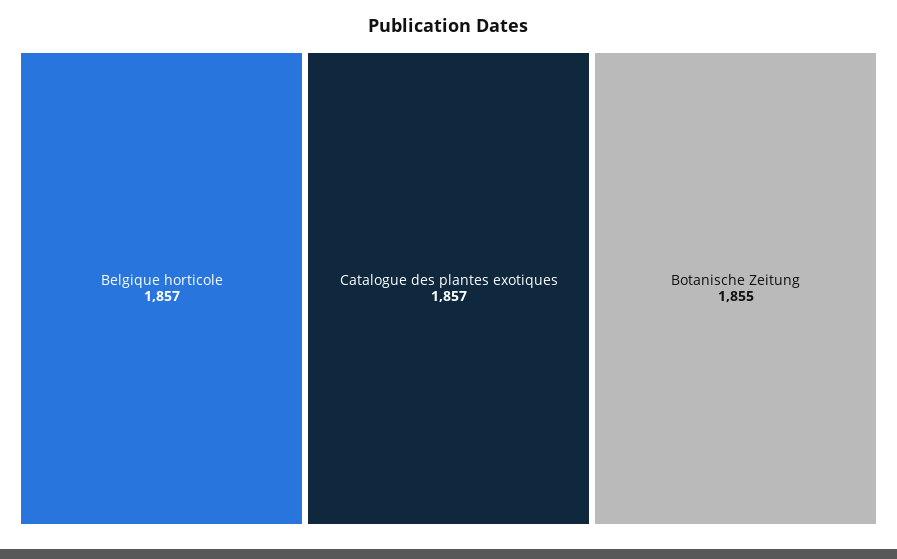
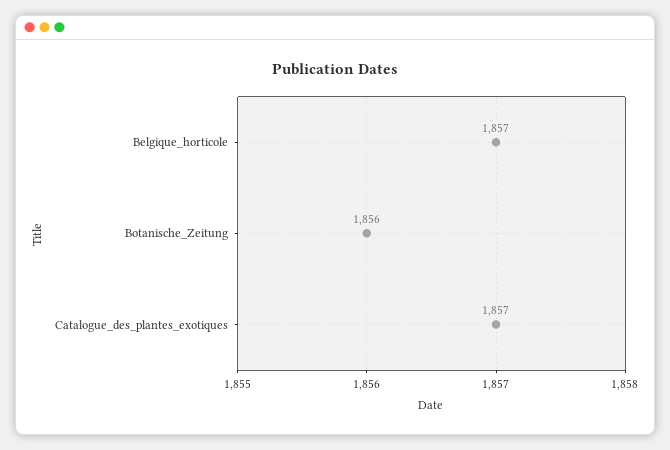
  {
    "Belgique horticole": 1857,
    "Catalogue des plantes exotiques": 1857,
-   "Botanische Zeitung": 1855
+   "Botanische Zeitung": 1856
  }

